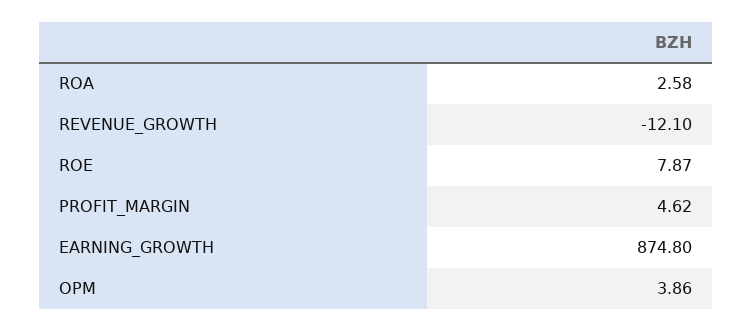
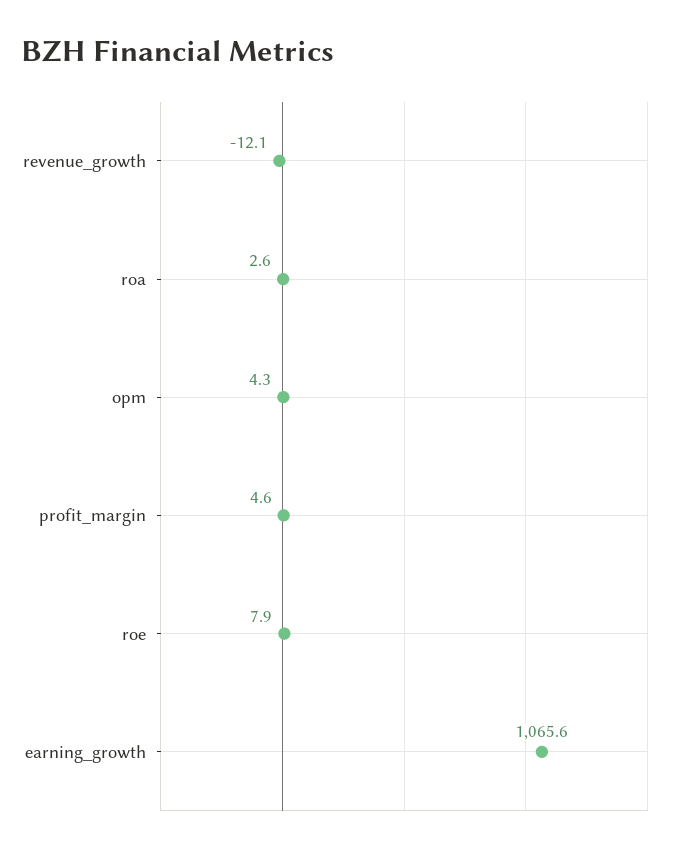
  {
    "ROA": 2.58,
    "REVENUE_GROWTH": -12.1,
    "ROE": 7.87,
    "PROFIT_MARGIN": 4.62,
-   "EARNING_GROWTH": 874.8,
+   "EARNING_GROWTH": 1065.6,
-   "OPM": 3.86
+   "OPM": 4.3
  }

